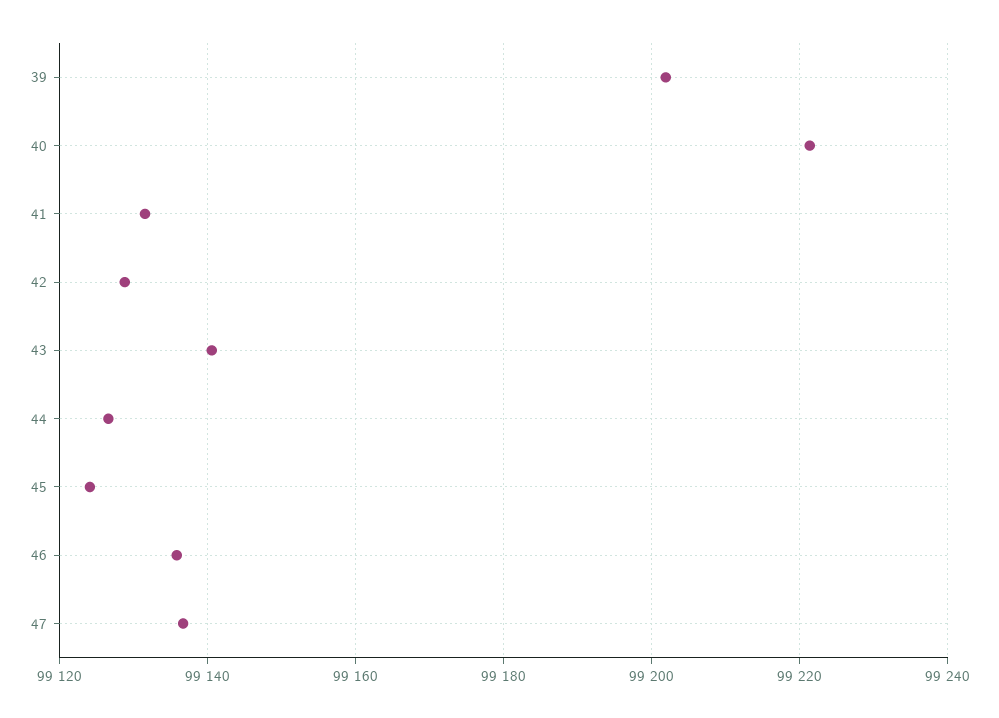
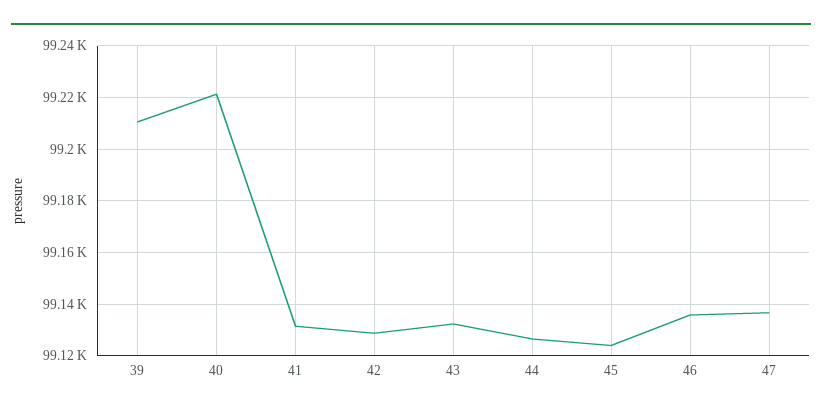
  {
-   "39": 99202,
+   "39": 99210,
    "40": 99222,
    "41": 99132,
    "42": 99128,
-   "43": 99140,
+   "43": 99132.5,
    "44": 99126,
    "45": 99124,
    "46": 99136,
    "47": 99136
  }

